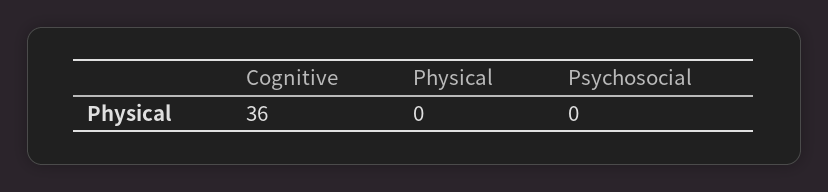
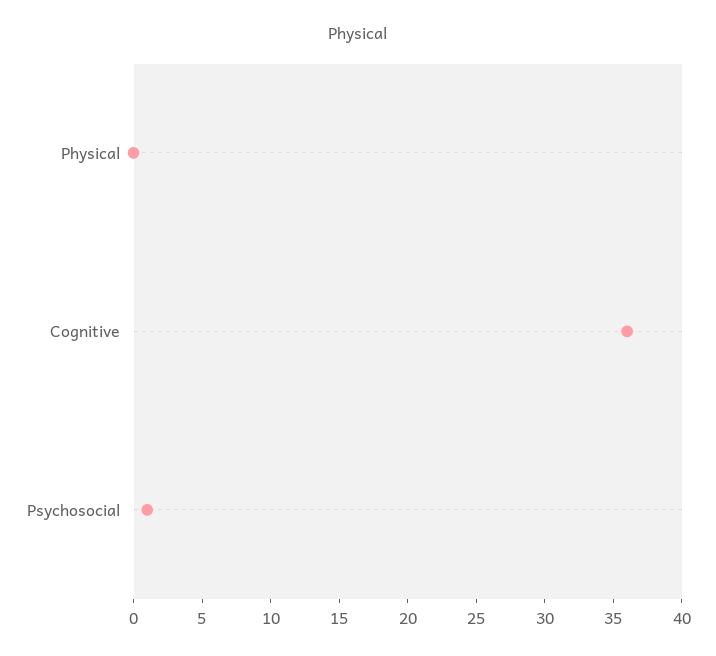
  {
    "Cognitive": 36,
    "Physical": 0,
-   "Psychosocial": 0
+   "Psychosocial": 1
  }

